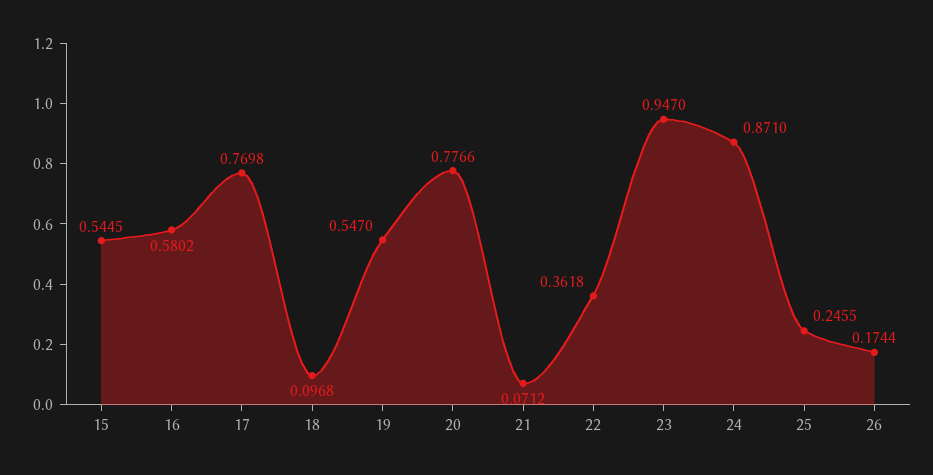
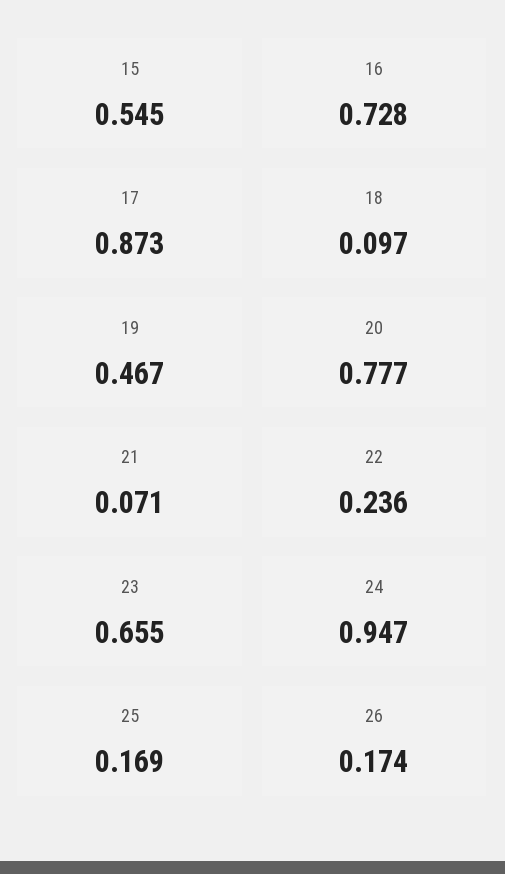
  {
    "15": 0.5445,
-   "16": 0.5802,
+   "16": 0.728,
-   "17": 0.7698,
+   "17": 0.873,
    "18": 0.0968,
-   "19": 0.547,
+   "19": 0.467,
    "20": 0.7766,
    "21": 0.0712,
-   "22": 0.3618,
+   "22": 0.236,
-   "23": 0.947,
+   "23": 0.655,
-   "24": 0.871,
+   "24": 0.947,
-   "25": 0.2455,
+   "25": 0.169,
    "26": 0.1744
  }

